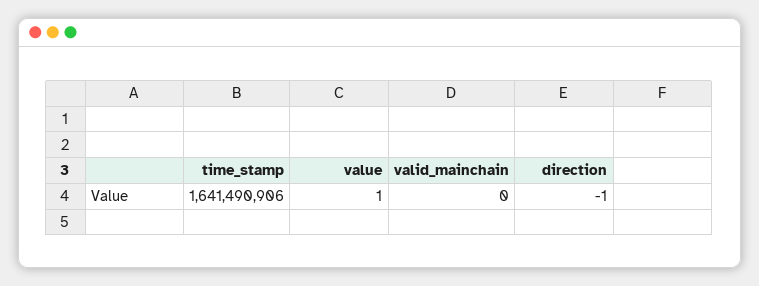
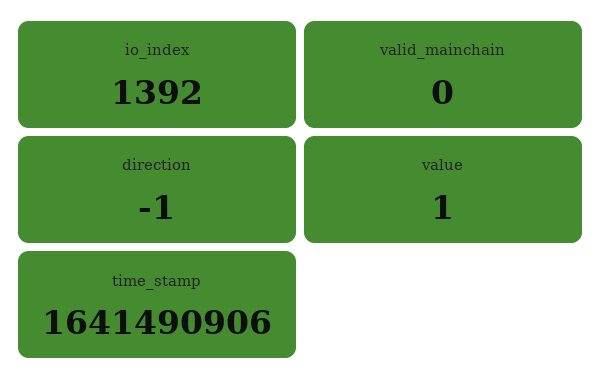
  {
    "time_stamp": 1641490906,
    "value": 1,
    "valid_mainchain": 0,
-   "direction": -1
+   "direction": -1,
+   "io_index": 1392
  }

